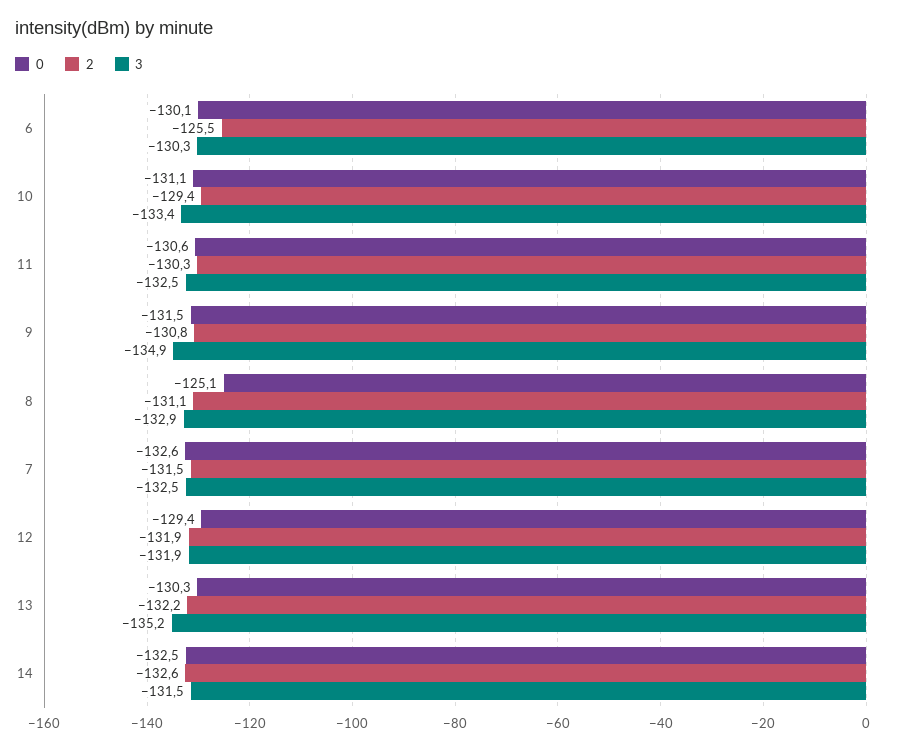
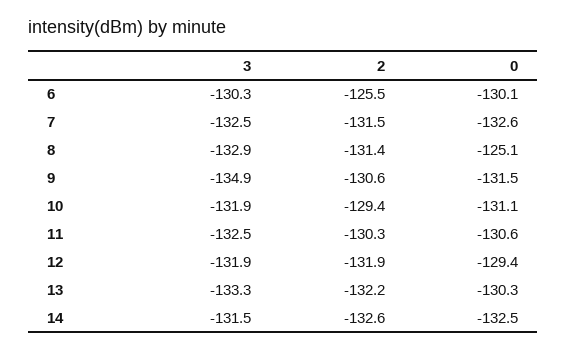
  {
    "0": {
      "6": -130.1,
      "10": -131.1,
      "11": -130.6,
      "9": -131.5,
      "8": -125.1,
      "7": -132.6,
      "12": -129.4,
      "13": -130.3,
      "14": -132.5
    },
    "2": {
      "6": -125.5,
      "10": -129.4,
      "11": -130.3,
-     "9": -130.8,
+     "9": -130.6,
-     "8": -131.1,
+     "8": -131.4,
      "7": -131.5,
      "12": -131.9,
      "13": -132.2,
      "14": -132.6
    },
    "3": {
      "6": -130.3,
-     "10": -133.4,
+     "10": -131.9,
      "11": -132.5,
      "9": -134.9,
      "8": -132.9,
      "7": -132.5,
      "12": -131.9,
-     "13": -135.2,
+     "13": -133.3,
      "14": -131.5
    }
  }

